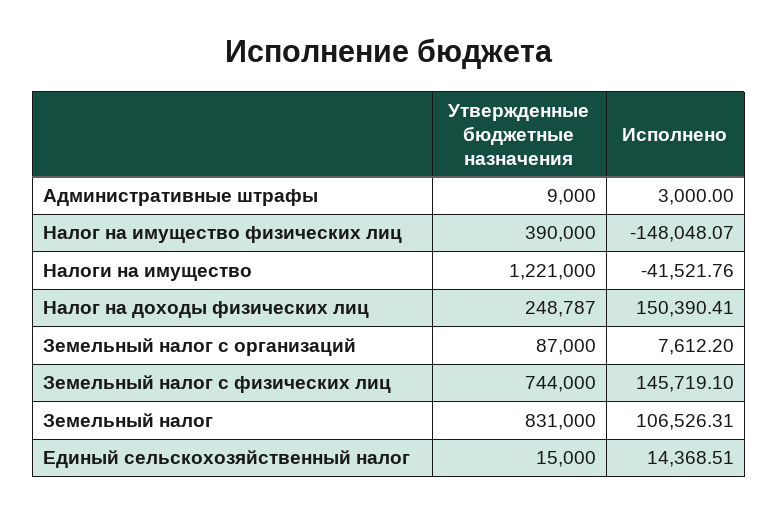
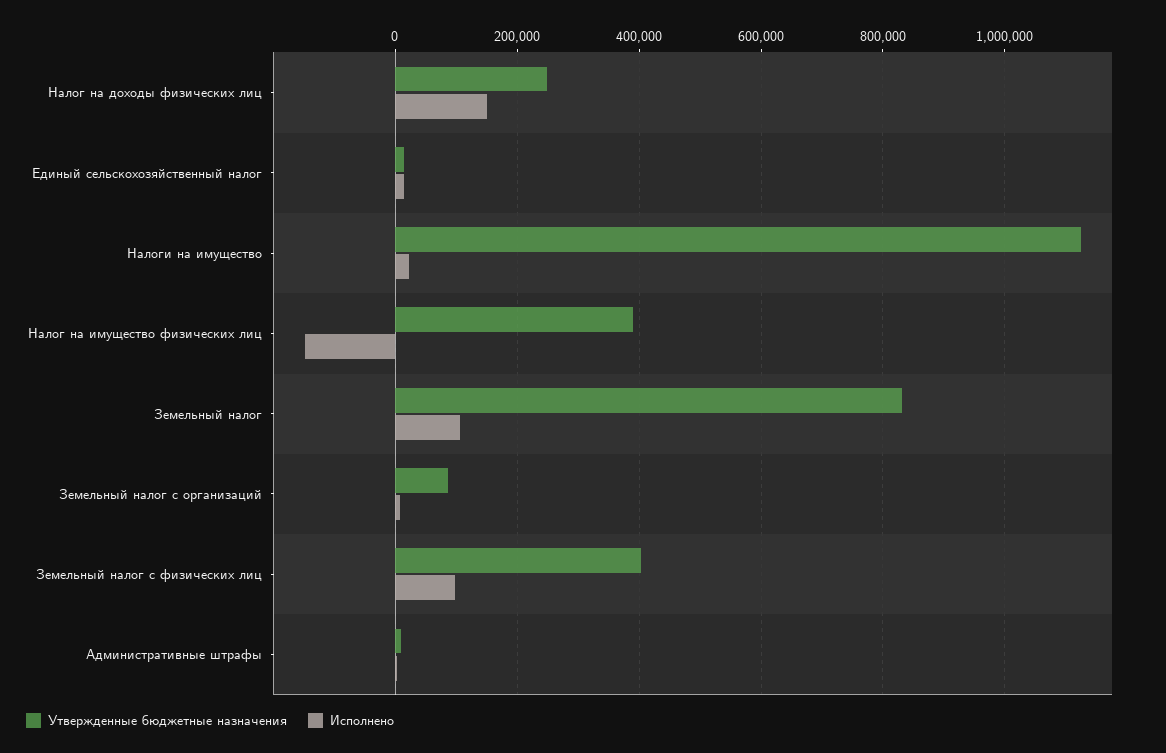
  {
    "Утвержденные бюджетные назначения": {
      "Административные штрафы": 9000,
      "Налог на имущество физических лиц": 390000,
-     "Налоги на имущество": 1221000,
+     "Налоги на имущество": 1120000,
      "Налог на доходы физических лиц": 248787,
      "Земельный налог с организаций": 87000,
-     "Земельный налог с физических лиц": 744000,
+     "Земельный налог с физических лиц": 400000,
      "Земельный налог": 831000,
      "Единый сельскохозяйственный налог": 15000
    },
    "Исполнено": {
      "Административные штрафы": 3000,
      "Налог на имущество физических лиц": -148048.07,
-     "Налоги на имущество": -41521.76,
+     "Налоги на имущество": 20000,
      "Налог на доходы физических лиц": 150390.41,
      "Земельный налог с организаций": 7612.2,
-     "Земельный налог с физических лиц": 145719.1,
+     "Земельный налог с физических лиц": 100000,
      "Земельный налог": 106526.31,
      "Единый сельскохозяйственный налог": 14368.51
    }
  }

